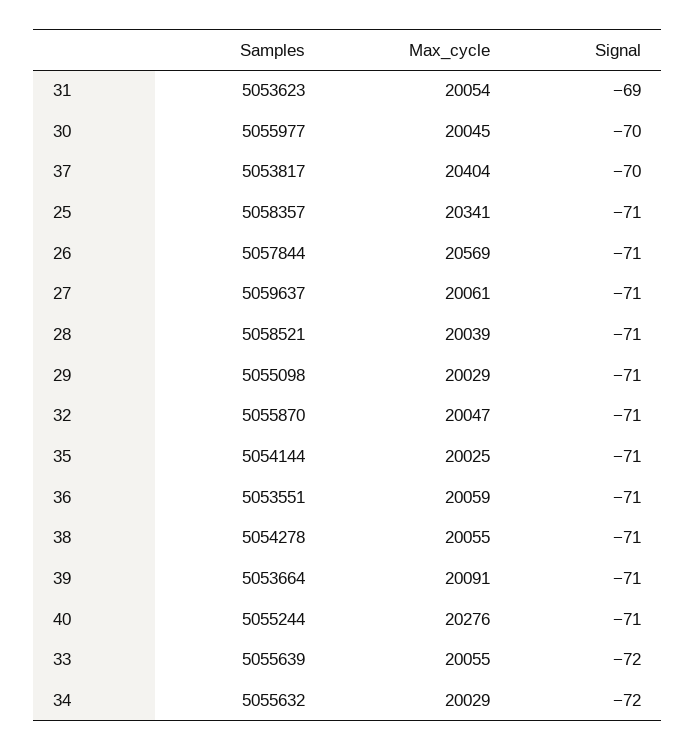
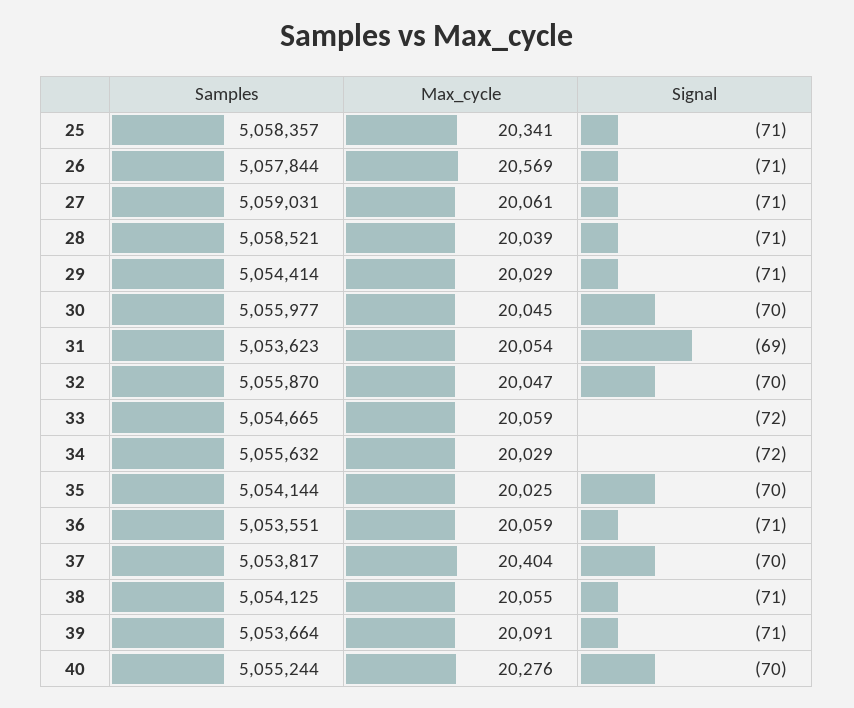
  {
    "Samples": {
      "31": 5053623,
      "30": 5055977,
      "37": 5053817,
      "25": 5058357,
      "26": 5057844,
-     "27": 5059637,
+     "27": 5059031,
      "28": 5058521,
-     "29": 5055098,
+     "29": 5054414,
      "32": 5055870,
      "35": 5054144,
      "36": 5053551,
-     "38": 5054278,
+     "38": 5054125,
      "39": 5053664,
      "40": 5055244,
-     "33": 5055639,
+     "33": 5054665,
      "34": 5055632
    },
    "Max_cycle": {
      "31": 20054,
      "30": 20045,
      "37": 20404,
      "25": 20341,
      "26": 20569,
      "27": 20061,
      "28": 20039,
      "29": 20029,
      "32": 20047,
      "35": 20025,
      "36": 20059,
      "38": 20055,
      "39": 20091,
      "40": 20276,
-     "33": 20055,
+     "33": 20059,
      "34": 20029
    },
    "Signal": {
      "31": -69,
      "30": -70,
      "37": -70,
      "25": -71,
      "26": -71,
      "27": -71,
      "28": -71,
      "29": -71,
-     "32": -71,
+     "32": -70,
-     "35": -71,
+     "35": -70,
      "36": -71,
      "38": -71,
      "39": -71,
-     "40": -71,
+     "40": -70,
      "33": -72,
      "34": -72
    }
  }

